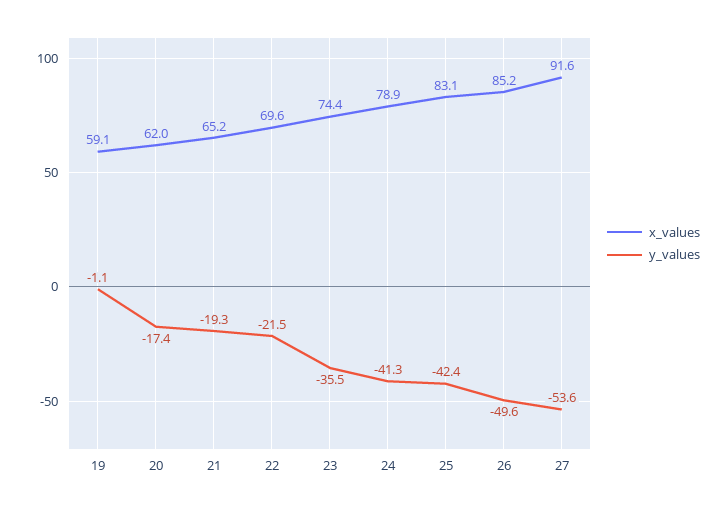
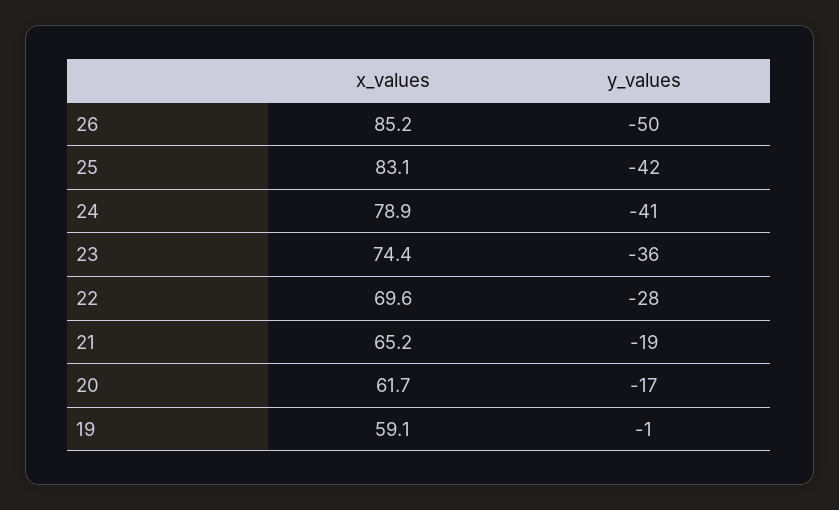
  {
    "x_values": {
      "19": 59.1,
-     "20": 62,
+     "20": 61.7,
      "21": 65.2,
      "22": 69.6,
      "23": 74.4,
      "24": 78.9,
      "25": 83.1,
-     "26": 85.2,
+     "26": 85.2
-     "27": 91.6
    },
    "y_values": {
      "19": -1.1,
      "20": -17.4,
      "21": -19.3,
-     "22": -21.5,
+     "22": -28,
      "23": -35.5,
      "24": -41.3,
      "25": -42.4,
-     "26": -49.6,
+     "26": -49.6
-     "27": -53.6
    }
  }

